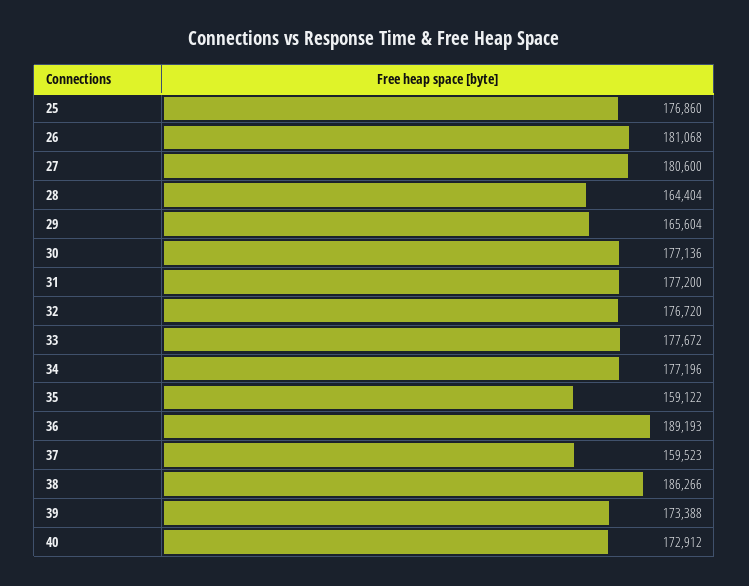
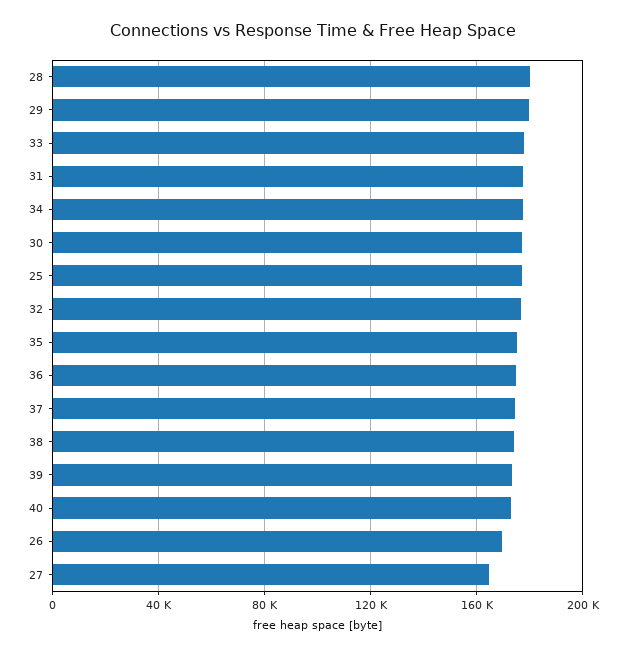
  {
    "25": 176860,
-   "26": 181068,
+   "26": 170000,
-   "27": 180600,
+   "27": 165000,
-   "28": 164404,
+   "28": 180000,
-   "29": 165604,
+   "29": 180000,
    "30": 177136,
    "31": 177200,
    "32": 176720,
    "33": 177672,
    "34": 177196,
-   "35": 159122,
+   "35": 175000,
-   "36": 189193,
+   "36": 175000,
-   "37": 159523,
+   "37": 175000,
-   "38": 186266,
+   "38": 175000,
    "39": 173388,
    "40": 172912
  }

